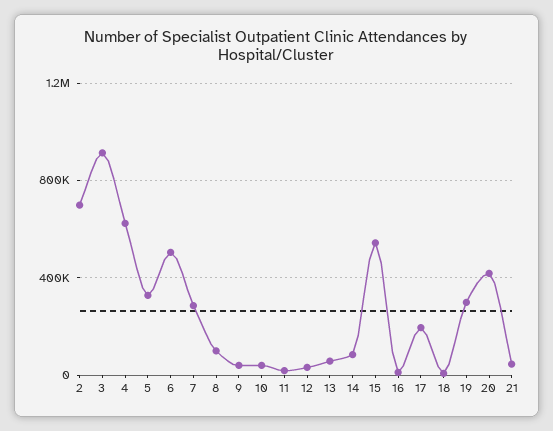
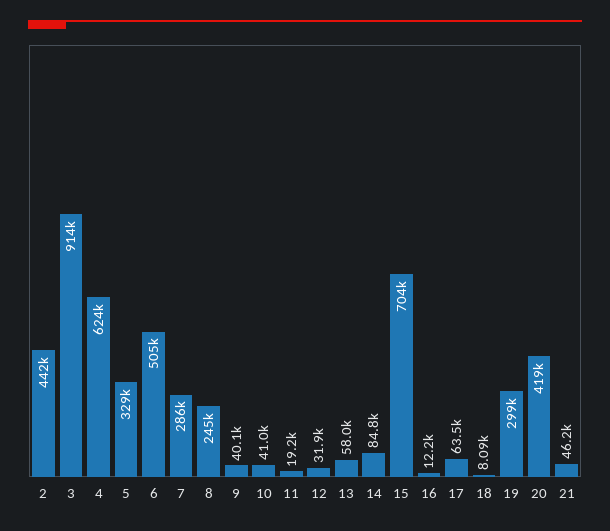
  {
-   "2": 700000,
+   "2": 442000,
    "3": 914000,
    "4": 624000,
    "5": 329000,
    "6": 505000,
    "7": 286000,
-   "8": 100000,
+   "8": 245000,
    "9": 40100,
    "10": 41000,
    "11": 19200,
    "12": 31900,
    "13": 58000,
    "14": 84800,
-   "15": 550000,
+   "15": 704000,
    "16": 12200,
-   "17": 200000,
+   "17": 63500,
    "18": 8090,
    "19": 299000,
    "20": 419000,
    "21": 46200
  }

